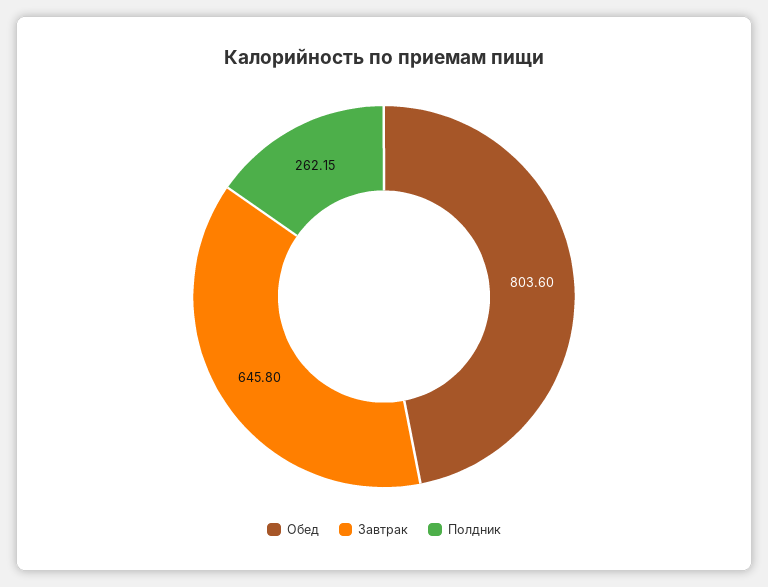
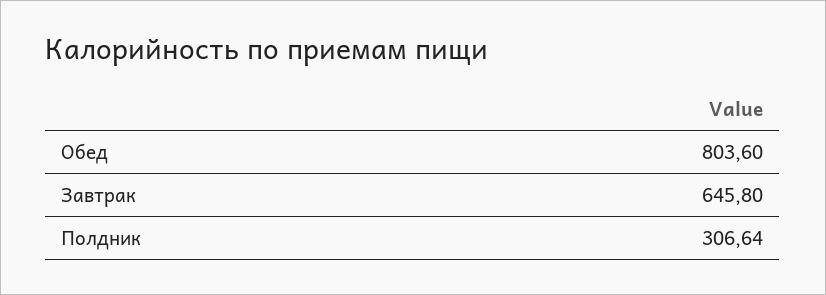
  {
    "Обед": 803.6,
    "Завтрак": 645.8,
-   "Полдник": 262.15
+   "Полдник": 306.64
  }

